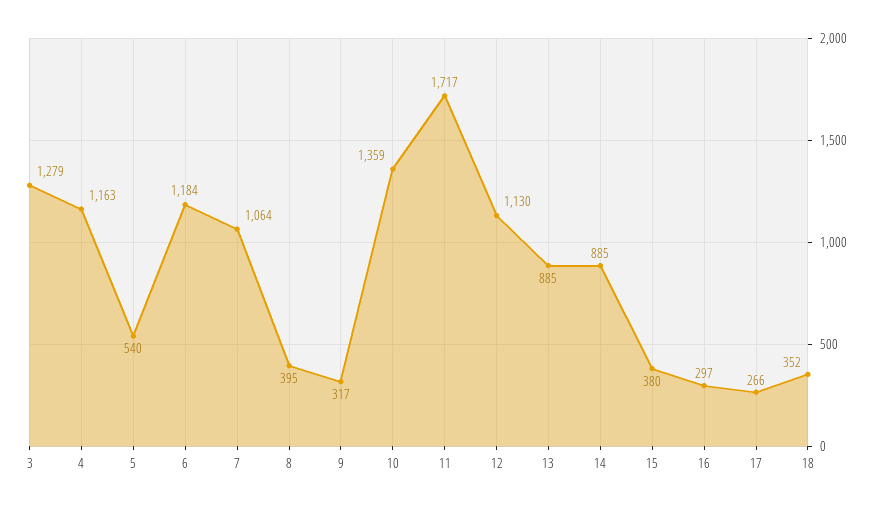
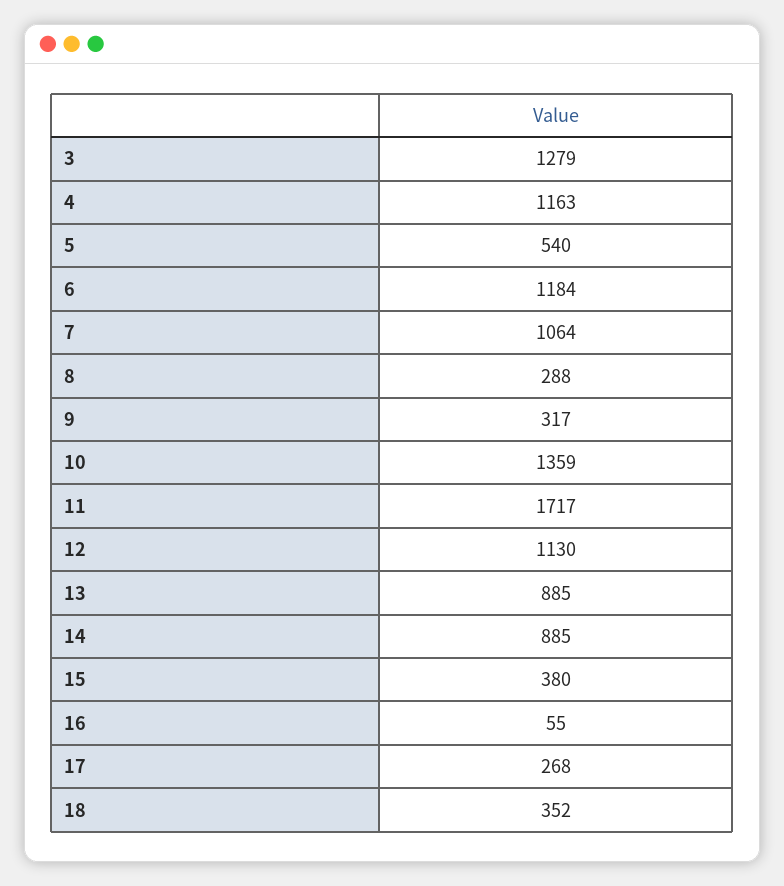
  {
    "3": 1279,
    "4": 1163,
    "5": 540,
    "6": 1184,
    "7": 1064,
-   "8": 395,
+   "8": 288,
    "9": 317,
    "10": 1359,
    "11": 1717,
    "12": 1130,
    "13": 885,
    "14": 885,
    "15": 380,
-   "16": 297,
+   "16": 55,
-   "17": 266,
+   "17": 268,
    "18": 352
  }

